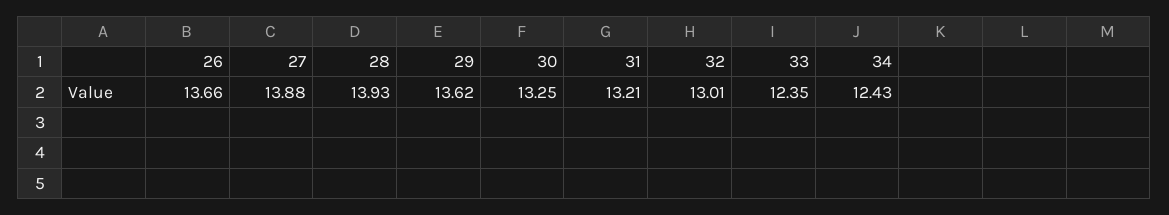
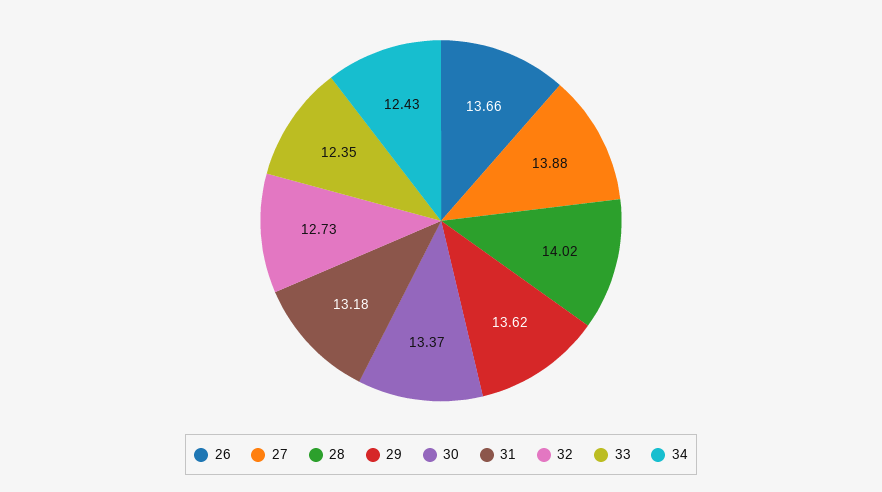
  {
    "26": 13.66,
    "27": 13.88,
-   "28": 13.93,
+   "28": 14.02,
    "29": 13.62,
-   "30": 13.25,
+   "30": 13.37,
-   "31": 13.21,
+   "31": 13.18,
-   "32": 13.01,
+   "32": 12.73,
    "33": 12.35,
    "34": 12.43
  }

